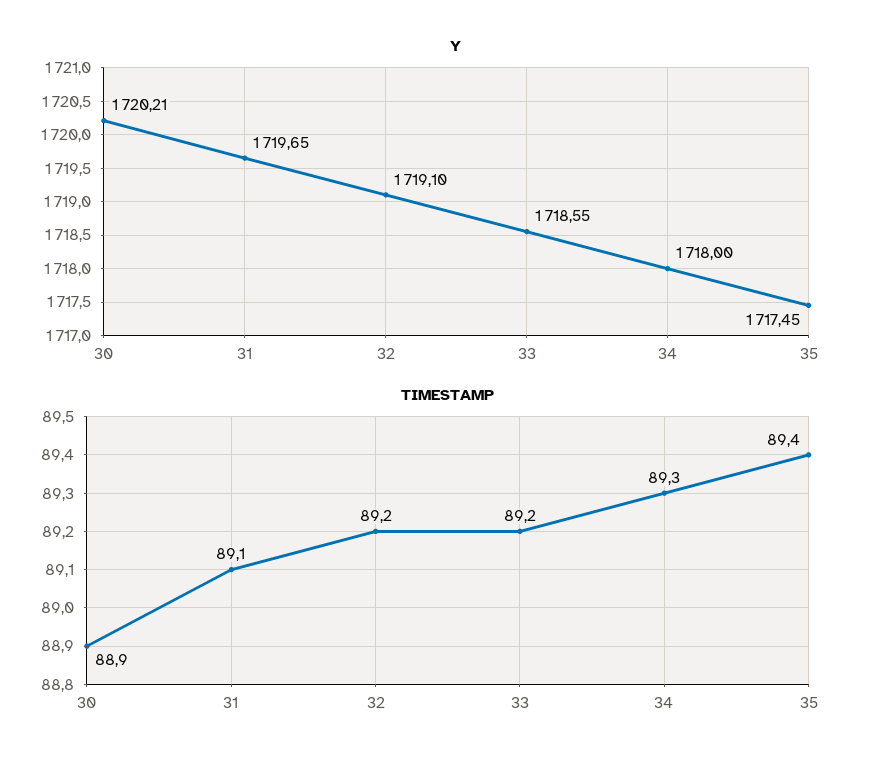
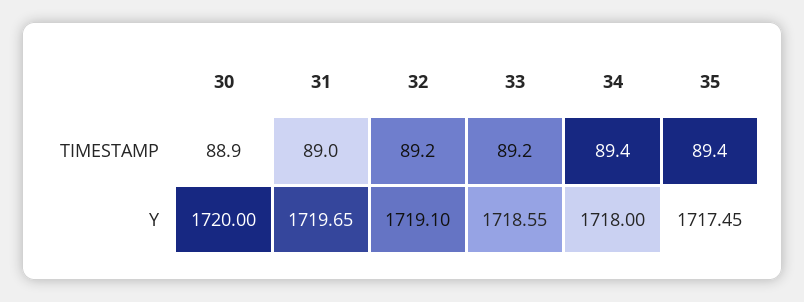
  {
    "Y": {
-     "30": 1720.21,
+     "30": 1720,
      "31": 1719.65,
      "32": 1719.1,
      "33": 1718.55,
      "34": 1718,
      "35": 1717.45
    },
    "TIMESTAMP": {
      "30": 88.9,
-     "31": 89.1,
+     "31": 89,
      "32": 89.2,
      "33": 89.2,
-     "34": 89.3,
+     "34": 89.4,
      "35": 89.4
    }
  }

